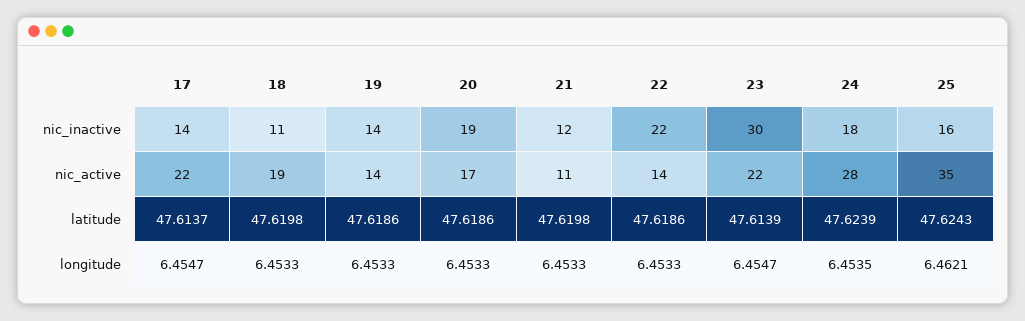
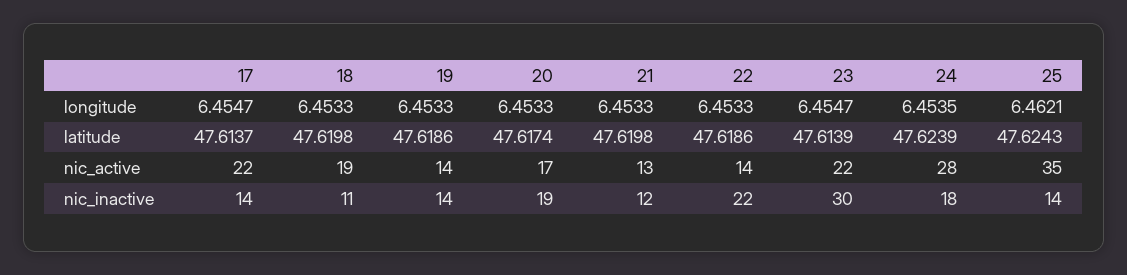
  {
    "17": {
      "nic_inactive": 14,
      "nic_active": 22,
      "latitude": 47.6137,
      "longitude": 6.4547
    },
    "18": {
      "nic_inactive": 11,
      "nic_active": 19,
      "latitude": 47.6198,
      "longitude": 6.4533
    },
    "19": {
      "nic_inactive": 14,
      "nic_active": 14,
      "latitude": 47.6186,
      "longitude": 6.4533
    },
    "20": {
      "nic_inactive": 19,
      "nic_active": 17,
-     "latitude": 47.6186,
+     "latitude": 47.6174,
      "longitude": 6.4533
    },
    "21": {
      "nic_inactive": 12,
-     "nic_active": 11,
+     "nic_active": 13,
      "latitude": 47.6198,
      "longitude": 6.4533
    },
    "22": {
      "nic_inactive": 22,
      "nic_active": 14,
      "latitude": 47.6186,
      "longitude": 6.4533
    },
    "23": {
      "nic_inactive": 30,
      "nic_active": 22,
      "latitude": 47.6139,
      "longitude": 6.4547
    },
    "24": {
      "nic_inactive": 18,
      "nic_active": 28,
      "latitude": 47.6239,
      "longitude": 6.4535
    },
    "25": {
-     "nic_inactive": 16,
+     "nic_inactive": 14,
      "nic_active": 35,
      "latitude": 47.6243,
      "longitude": 6.4621
    }
  }

